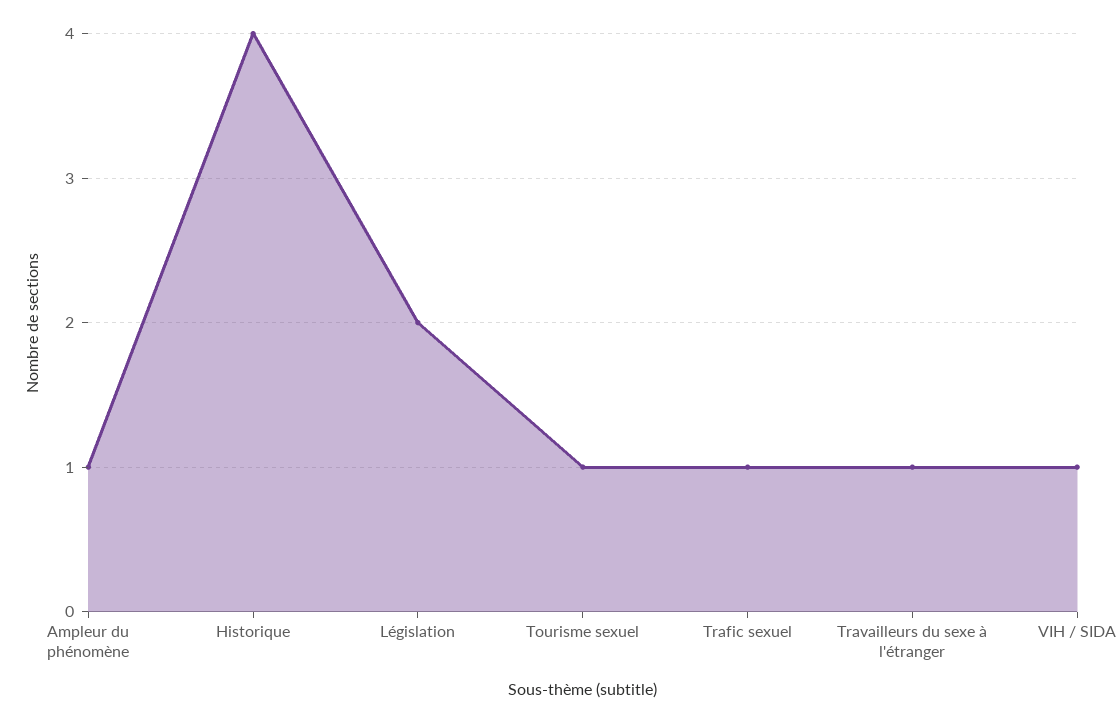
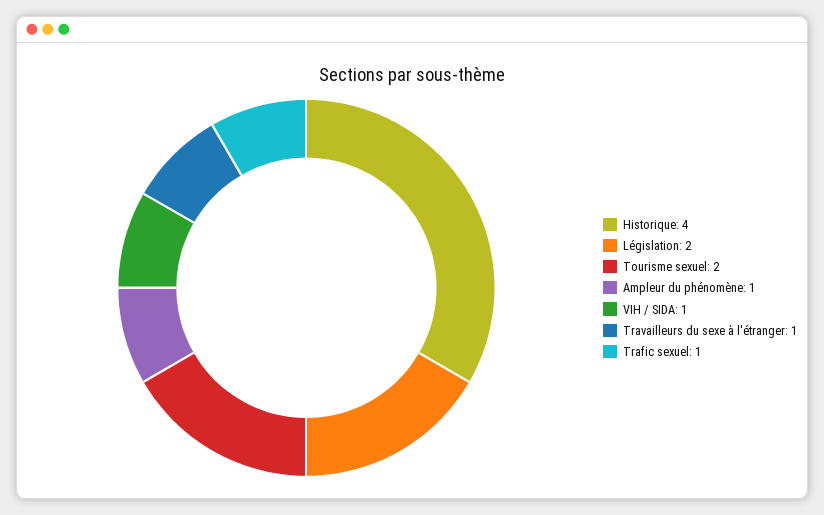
  {
    "Ampleur du phénomène": 1,
    "Historique": 4,
    "Législation": 2,
-   "Tourisme sexuel": 1,
+   "Tourisme sexuel": 2,
    "Trafic sexuel": 1,
    "Travailleurs du sexe à l'étranger": 1,
    "VIH / SIDA": 1
  }

